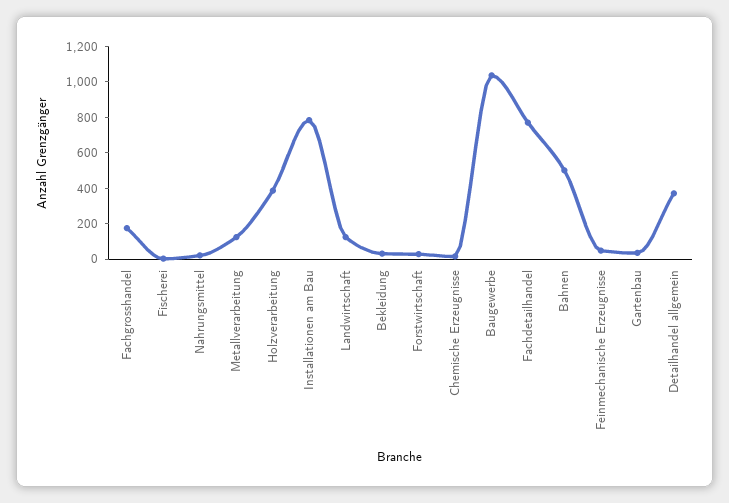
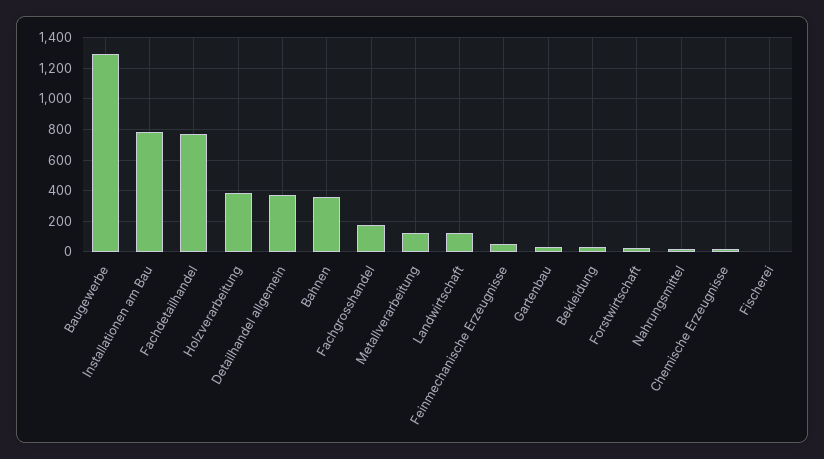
  {
    "Fachgrosshandel": 150,
    "Fischerei": 0,
    "Nahrungsmittel": 0,
    "Metallverarbeitung": 100,
    "Holzverarbeitung": 400,
    "Installationen am Bau": 800,
    "Landwirtschaft": 100,
    "Bekleidung": 50,
    "Forstwirtschaft": 50,
    "Chemische Erzeugnisse": 0,
-   "Baugewerbe": 1050,
+   "Baugewerbe": 1300,
    "Fachdetailhandel": 750,
-   "Bahnen": 500,
+   "Bahnen": 350,
    "Feinmechanische Erzeugnisse": 50,
    "Gartenbau": 50,
    "Detailhandel allgemein": 350
  }

